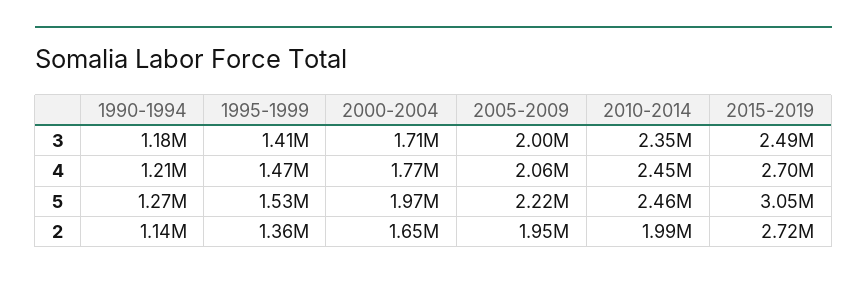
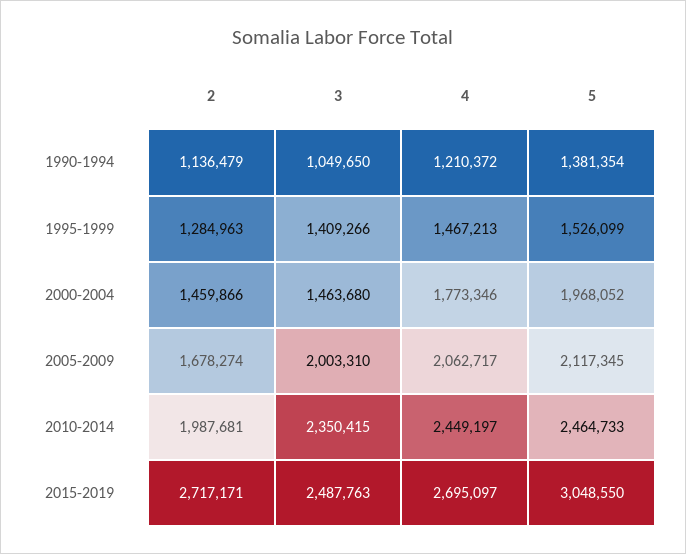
  {
    "1990-1994": {
-     "3": 1180000,
+     "3": 1049650,
      "4": 1210372,
-     "5": 1270000,
+     "5": 1381354,
      "2": 1136479
    },
    "1995-1999": {
      "3": 1409266,
      "4": 1467213,
      "5": 1526099,
-     "2": 1360000
+     "2": 1284963
    },
    "2000-2004": {
-     "3": 1710000,
+     "3": 1463680,
      "4": 1773346,
      "5": 1968052,
-     "2": 1650000
+     "2": 1459866
    },
    "2005-2009": {
      "3": 2003310,
      "4": 2062717,
-     "5": 2220000,
+     "5": 2117345,
-     "2": 1950000
+     "2": 1678274
    },
    "2010-2014": {
      "3": 2350415,
      "4": 2449197,
      "5": 2464733,
      "2": 1987681
    },
    "2015-2019": {
      "3": 2487763,
      "4": 2695097,
      "5": 3048550,
      "2": 2717171
    }
  }

